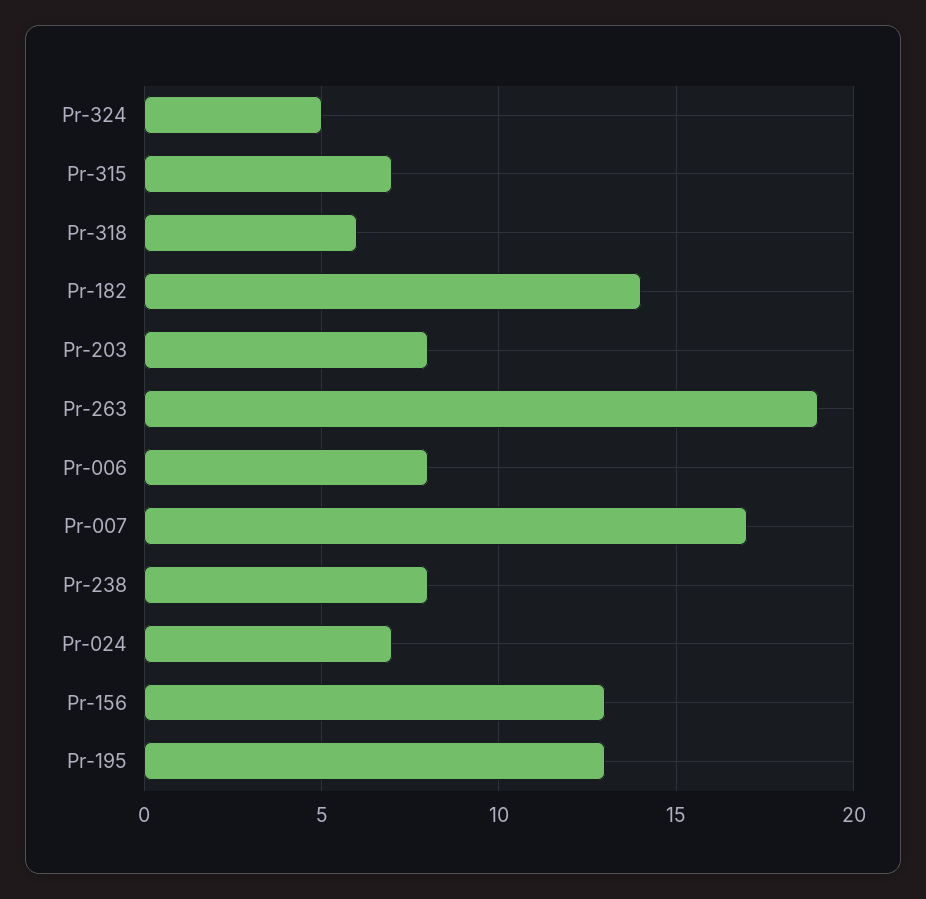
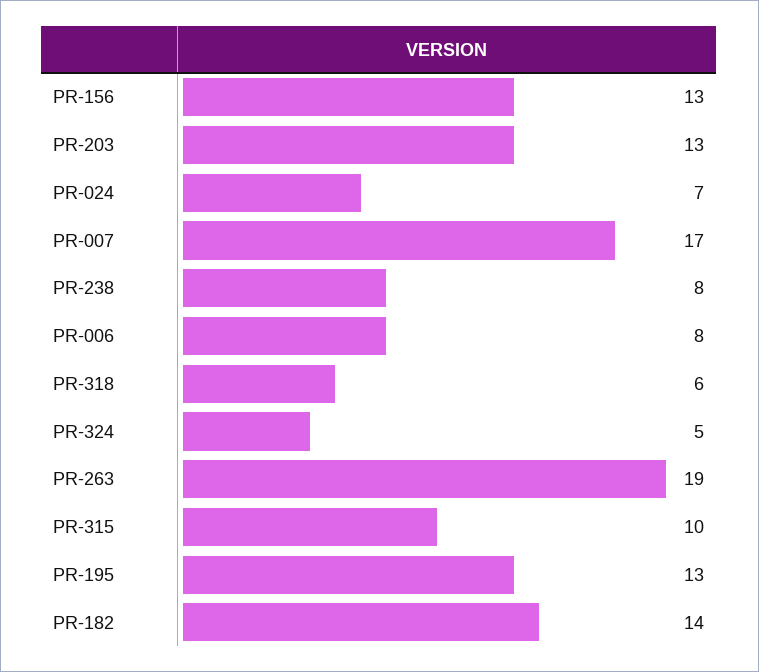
  {
    "Pr-324": 5,
-   "Pr-315": 7,
+   "Pr-315": 10,
    "Pr-318": 6,
    "Pr-182": 14,
-   "Pr-203": 8,
+   "Pr-203": 13,
    "Pr-263": 19,
    "Pr-006": 8,
    "Pr-007": 17,
    "Pr-238": 8,
    "Pr-024": 7,
    "Pr-156": 13,
    "Pr-195": 13
  }

